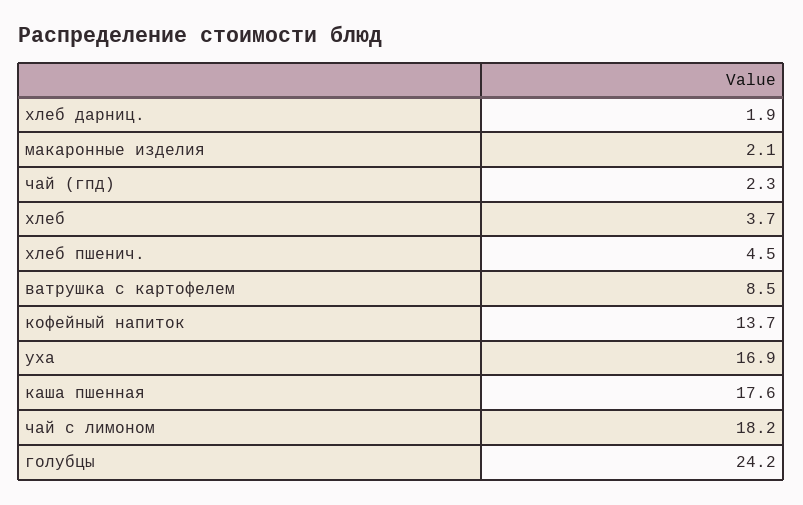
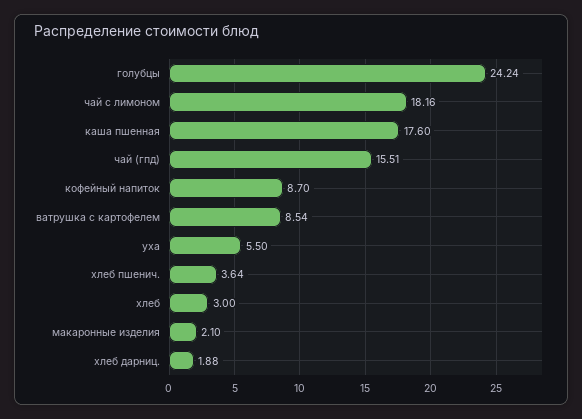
  {
    "хлеб дарниц.": 1.88,
    "макаронные изделия": 2.1,
-   "чай (гпд)": 2.3,
+   "чай (гпд)": 15.51,
-   "хлеб": 3.7,
+   "хлеб": 3,
-   "хлеб пшенич.": 4.5,
+   "хлеб пшенич.": 3.64,
    "ватрушка с картофелем": 8.54,
-   "кофейный напиток": 13.7,
+   "кофейный напиток": 8.7,
-   "уха": 16.9,
+   "уха": 5.5,
    "каша пшенная": 17.6,
    "чай с лимоном": 18.16,
    "голубцы": 24.24
  }

